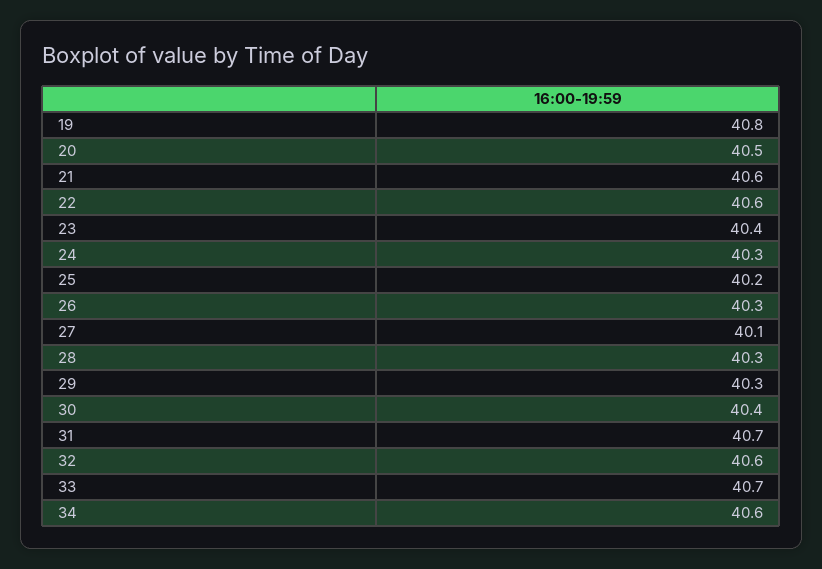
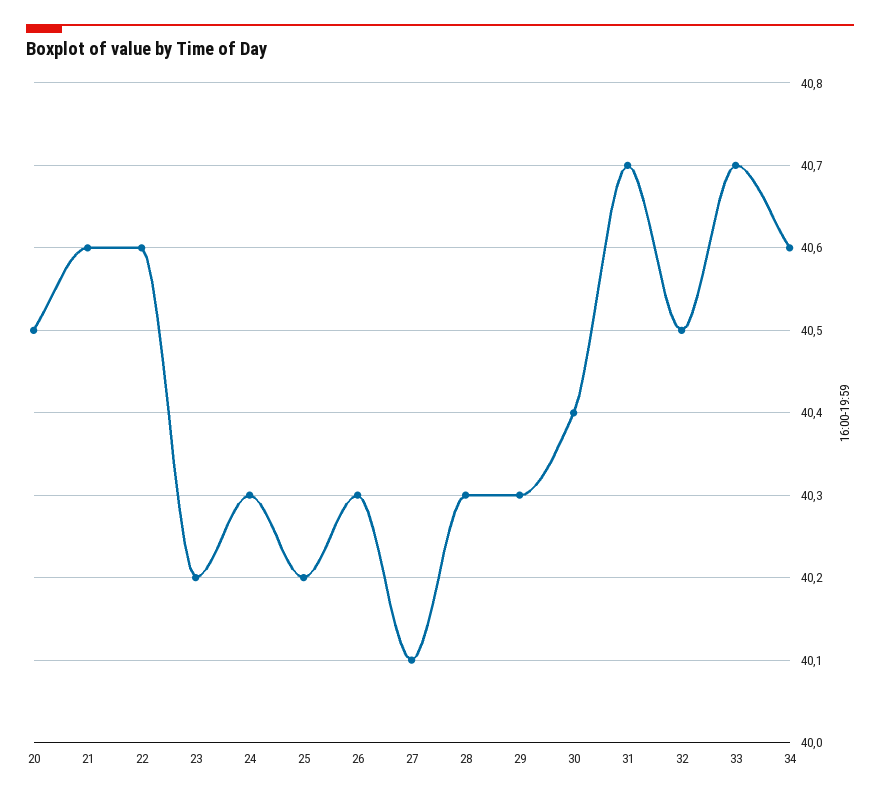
  {
-   "19": 40.8,
    "20": 40.5,
    "21": 40.6,
    "22": 40.6,
-   "23": 40.4,
+   "23": 40.2,
    "24": 40.3,
    "25": 40.2,
    "26": 40.3,
    "27": 40.1,
    "28": 40.3,
    "29": 40.3,
    "30": 40.4,
    "31": 40.7,
-   "32": 40.6,
+   "32": 40.5,
    "33": 40.7,
    "34": 40.6
  }

